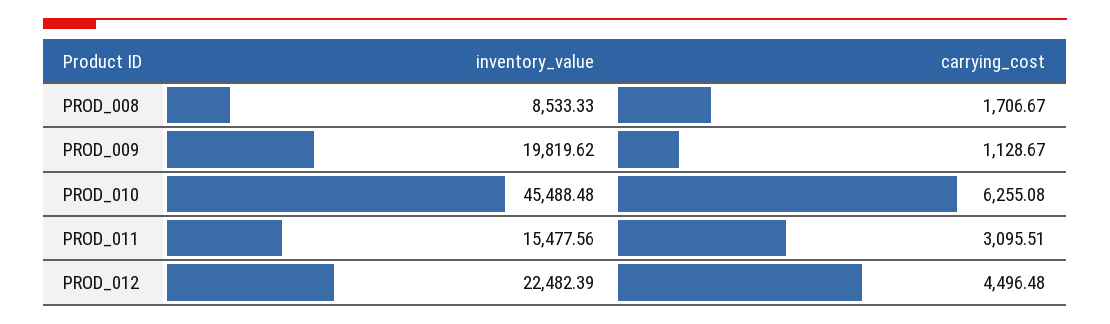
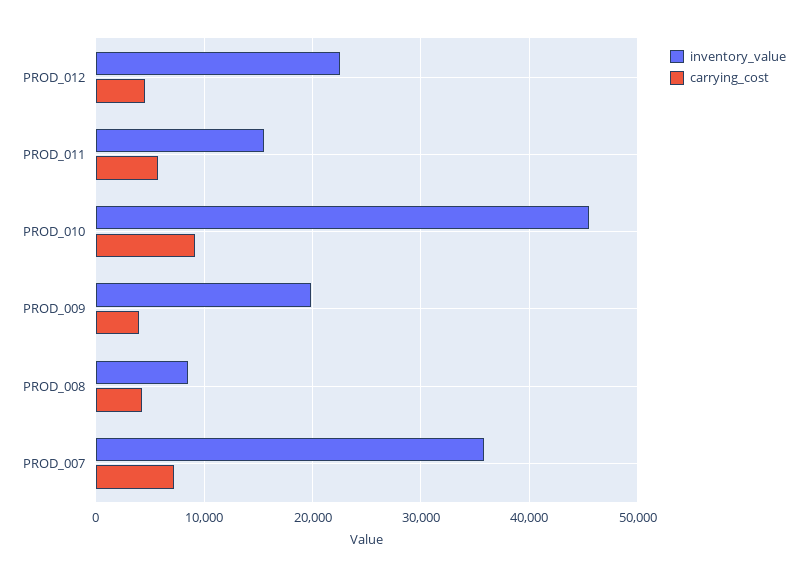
  {
    "inventory_value": {
      "PROD_008": 8533.33,
      "PROD_009": 19819.62,
      "PROD_010": 45488.48,
      "PROD_011": 15477.56,
-     "PROD_012": 22482.39
+     "PROD_012": 22482.39,
+     "PROD_007": 36000
    },
    "carrying_cost": {
-     "PROD_008": 1706.67,
+     "PROD_008": 4000,
-     "PROD_009": 1128.67,
+     "PROD_009": 4000,
-     "PROD_010": 6255.08,
+     "PROD_010": 9000,
-     "PROD_011": 3095.51,
+     "PROD_011": 6000,
-     "PROD_012": 4496.48
+     "PROD_012": 4496.48,
+     "PROD_007": 7000
    }
  }

